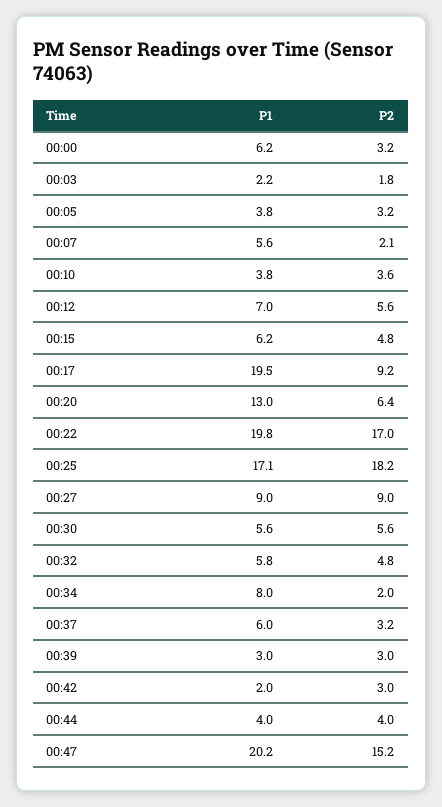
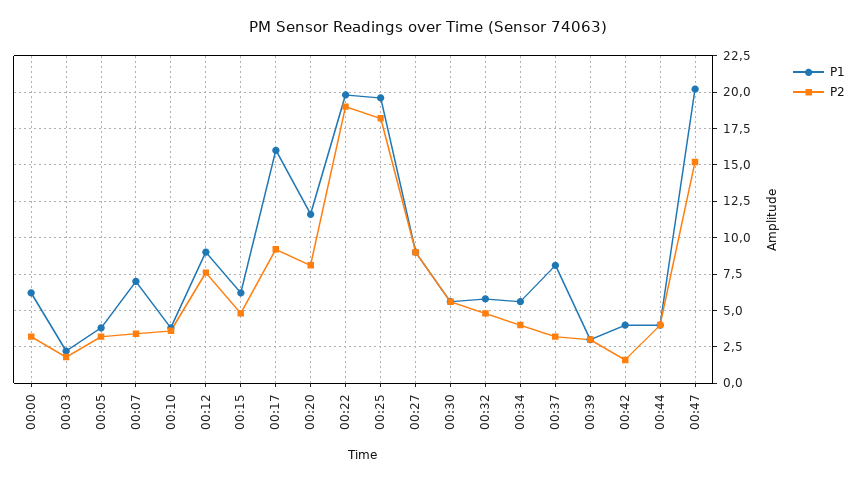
  {
    "P1": {
      "00:00": 6.2,
      "00:03": 2.2,
      "00:05": 3.8,
-     "00:07": 5.6,
+     "00:07": 7,
      "00:10": 3.8,
-     "00:12": 7,
+     "00:12": 9,
      "00:15": 6.2,
-     "00:17": 19.5,
+     "00:17": 16,
-     "00:20": 13,
+     "00:20": 11.5,
      "00:22": 19.8,
-     "00:25": 17.1,
+     "00:25": 19.5,
      "00:27": 9,
      "00:30": 5.6,
      "00:32": 5.8,
-     "00:34": 8,
+     "00:34": 5.5,
-     "00:37": 6,
+     "00:37": 8,
      "00:39": 3,
-     "00:42": 2,
+     "00:42": 4,
      "00:44": 4,
      "00:47": 20.2
    },
    "P2": {
      "00:00": 3.2,
      "00:03": 1.8,
      "00:05": 3.2,
-     "00:07": 2.1,
+     "00:07": 3.5,
      "00:10": 3.6,
-     "00:12": 5.6,
+     "00:12": 7.5,
      "00:15": 4.8,
      "00:17": 9.2,
-     "00:20": 6.4,
+     "00:20": 8,
-     "00:22": 17,
+     "00:22": 19,
      "00:25": 18.2,
      "00:27": 9,
      "00:30": 5.6,
      "00:32": 4.8,
-     "00:34": 2,
+     "00:34": 4,
      "00:37": 3.2,
      "00:39": 3,
-     "00:42": 3,
+     "00:42": 1.5,
      "00:44": 4,
      "00:47": 15.2
    }
  }

